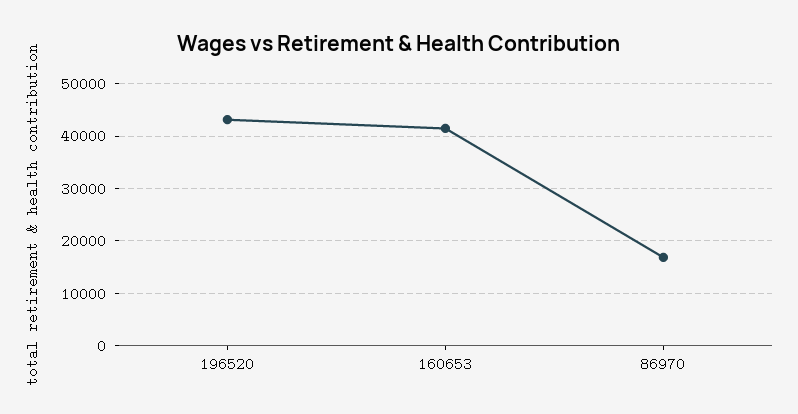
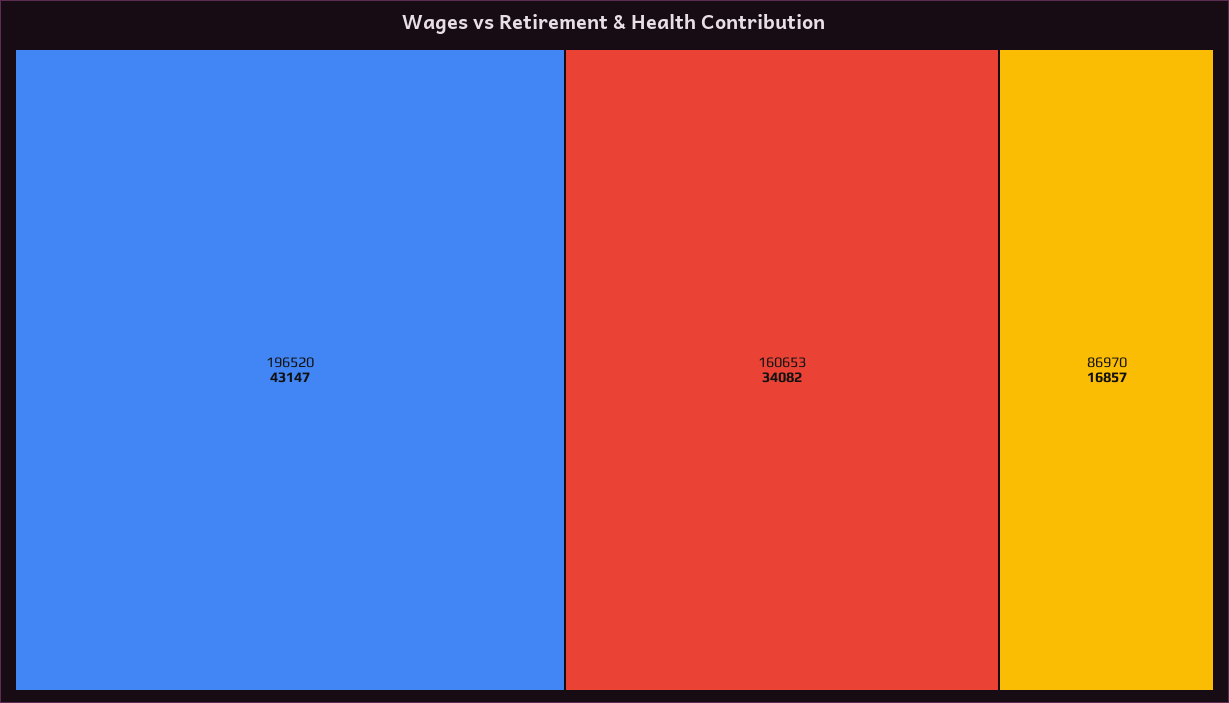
  {
    "196520": 43147,
-   "160653": 42000,
+   "160653": 34082,
    "86970": 16857
  }

